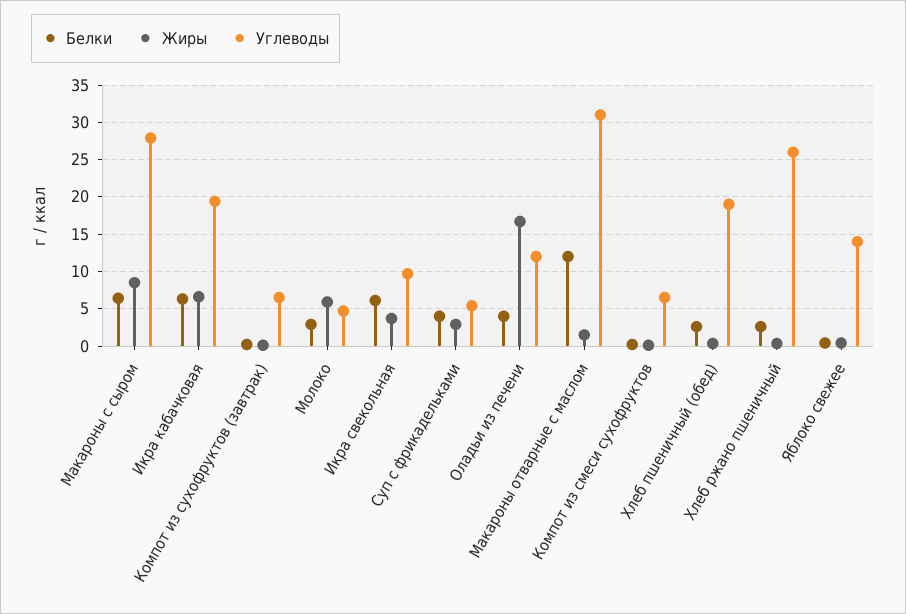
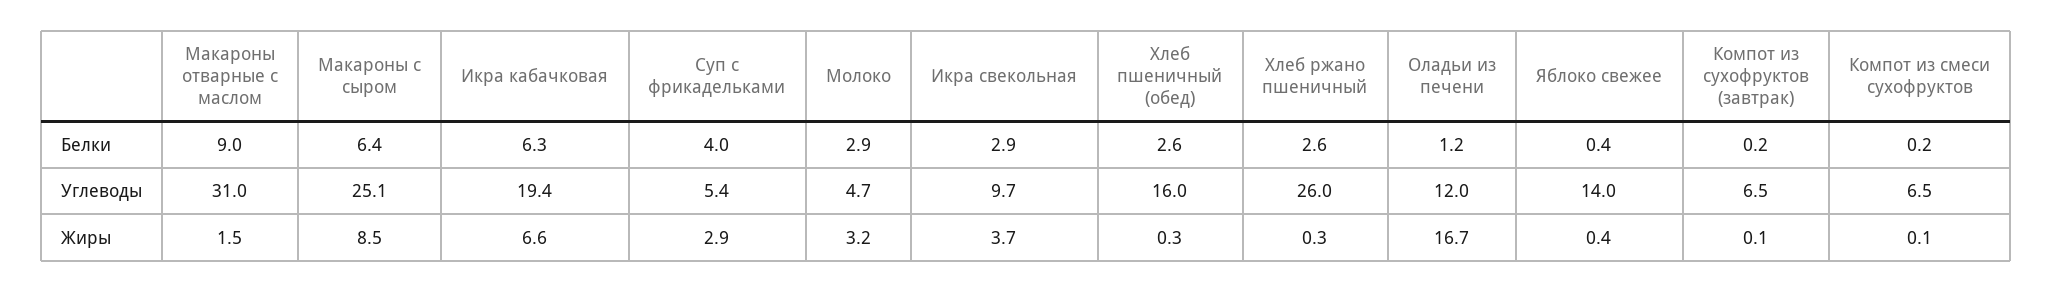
  {
    "Белки": {
      "Макароны с сыром": 6.4,
      "Икра кабачковая": 6.3,
      "Компот из сухофруктов (завтрак)": 0.2,
      "Молоко": 2.9,
-     "Икра свекольная": 6,
+     "Икра свекольная": 2.9,
      "Суп с фрикадельками": 4,
-     "Оладьи из печени": 4,
+     "Оладьи из печени": 1.2,
-     "Макароны отварные с маслом": 12,
+     "Макароны отварные с маслом": 9,
      "Компот из смеси сухофруктов": 0.2,
      "Хлеб пшеничный (обед)": 2.6,
      "Хлеб ржано пшеничный": 2.6,
      "Яблоко свежее": 0.4
    },
    "Жиры": {
      "Макароны с сыром": 8.5,
      "Икра кабачковая": 6.6,
      "Компот из сухофруктов (завтрак)": 0.1,
-     "Молоко": 6,
+     "Молоко": 3.2,
      "Икра свекольная": 3.7,
      "Суп с фрикадельками": 2.9,
      "Оладьи из печени": 16.7,
      "Макароны отварные с маслом": 1.5,
      "Компот из смеси сухофруктов": 0.1,
      "Хлеб пшеничный (обед)": 0.3,
      "Хлеб ржано пшеничный": 0.3,
      "Яблоко свежее": 0.4
    },
    "Углеводы": {
-     "Макароны с сыром": 28,
+     "Макароны с сыром": 25.1,
      "Икра кабачковая": 19.4,
      "Компот из сухофруктов (завтрак)": 6.5,
      "Молоко": 4.7,
      "Икра свекольная": 9.7,
      "Суп с фрикадельками": 5.4,
      "Оладьи из печени": 12,
      "Макароны отварные с маслом": 31,
      "Компот из смеси сухофруктов": 6.5,
-     "Хлеб пшеничный (обед)": 19,
+     "Хлеб пшеничный (обед)": 16,
      "Хлеб ржано пшеничный": 26,
      "Яблоко свежее": 14
    }
  }

